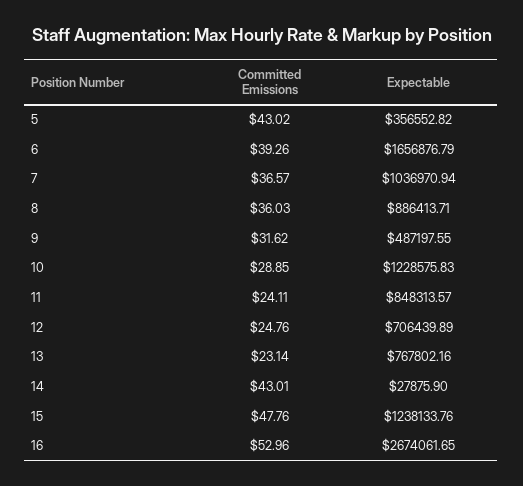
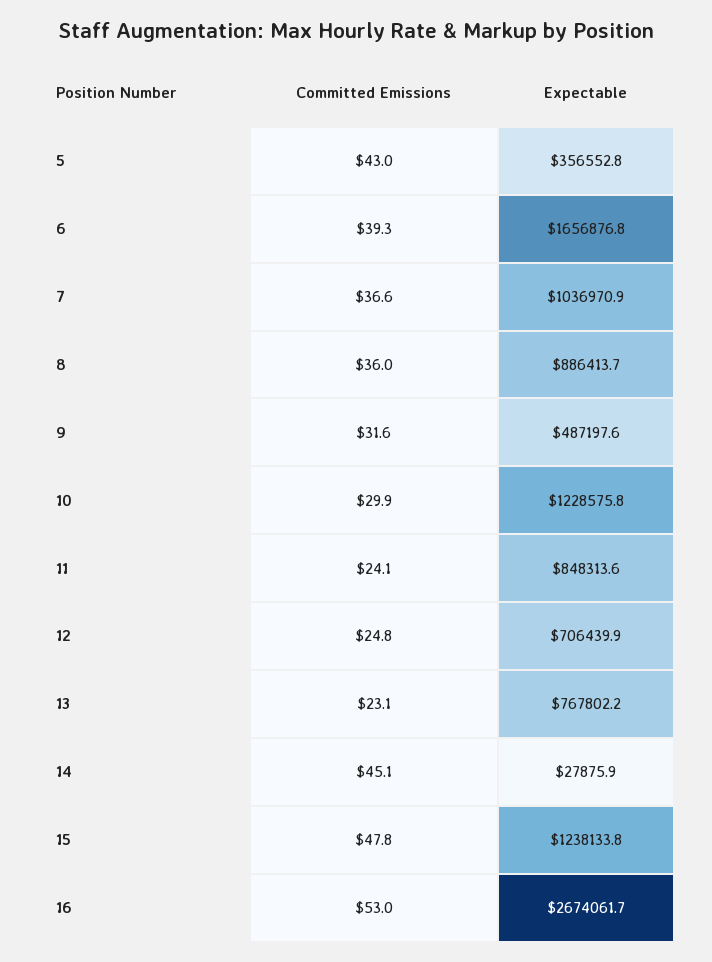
  {
    "Committed Emissions": {
      "5": 43.02,
      "6": 39.26,
      "7": 36.57,
      "8": 36.03,
      "9": 31.62,
-     "10": 28.85,
+     "10": 29.9,
      "11": 24.11,
      "12": 24.76,
      "13": 23.14,
-     "14": 43.01,
+     "14": 45.1,
      "15": 47.76,
      "16": 52.96
    },
    "Expectable": {
      "5": 356552.82,
      "6": 1656876.79,
      "7": 1036970.94,
      "8": 886413.71,
      "9": 487197.55,
      "10": 1228575.83,
      "11": 848313.57,
      "12": 706439.89,
      "13": 767802.16,
      "14": 27875.9,
      "15": 1238133.76,
      "16": 2674061.65
    }
  }

